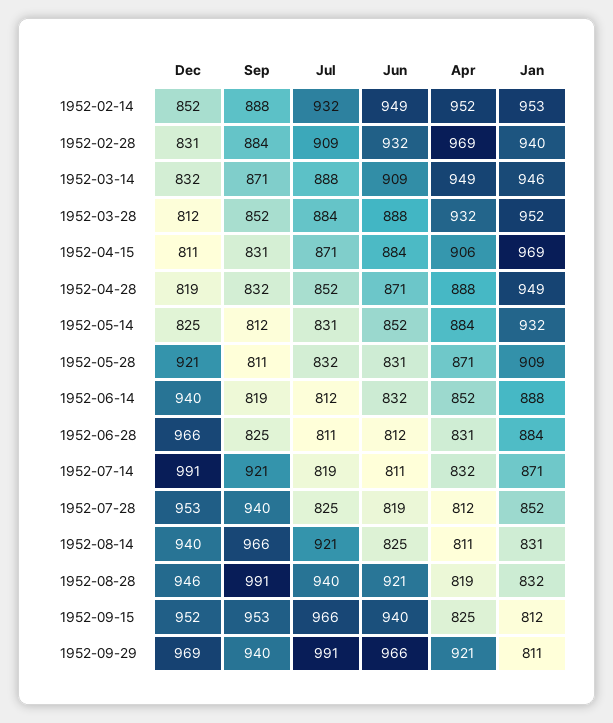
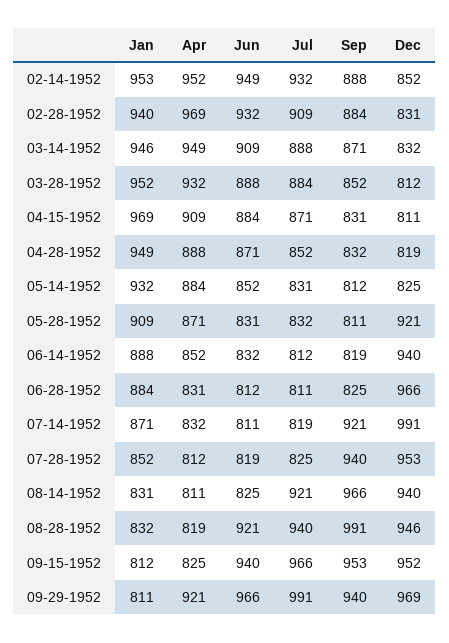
  {
    "Dec": {
      "1952-02-14": 852,
      "1952-02-28": 831,
      "1952-03-14": 832,
      "1952-03-28": 812,
      "1952-04-15": 811,
      "1952-04-28": 819,
      "1952-05-14": 825,
      "1952-05-28": 921,
      "1952-06-14": 940,
      "1952-06-28": 966,
      "1952-07-14": 991,
      "1952-07-28": 953,
      "1952-08-14": 940,
      "1952-08-28": 946,
      "1952-09-15": 952,
      "1952-09-29": 969
    },
    "Sep": {
      "1952-02-14": 888,
      "1952-02-28": 884,
      "1952-03-14": 871,
      "1952-03-28": 852,
      "1952-04-15": 831,
      "1952-04-28": 832,
      "1952-05-14": 812,
      "1952-05-28": 811,
      "1952-06-14": 819,
      "1952-06-28": 825,
      "1952-07-14": 921,
      "1952-07-28": 940,
      "1952-08-14": 966,
      "1952-08-28": 991,
      "1952-09-15": 953,
      "1952-09-29": 940
    },
    "Jul": {
      "1952-02-14": 932,
      "1952-02-28": 909,
      "1952-03-14": 888,
      "1952-03-28": 884,
      "1952-04-15": 871,
      "1952-04-28": 852,
      "1952-05-14": 831,
      "1952-05-28": 832,
      "1952-06-14": 812,
      "1952-06-28": 811,
      "1952-07-14": 819,
      "1952-07-28": 825,
      "1952-08-14": 921,
      "1952-08-28": 940,
      "1952-09-15": 966,
      "1952-09-29": 991
    },
    "Jun": {
      "1952-02-14": 949,
      "1952-02-28": 932,
      "1952-03-14": 909,
      "1952-03-28": 888,
      "1952-04-15": 884,
      "1952-04-28": 871,
      "1952-05-14": 852,
      "1952-05-28": 831,
      "1952-06-14": 832,
      "1952-06-28": 812,
      "1952-07-14": 811,
      "1952-07-28": 819,
      "1952-08-14": 825,
      "1952-08-28": 921,
      "1952-09-15": 940,
      "1952-09-29": 966
    },
    "Apr": {
      "1952-02-14": 952,
      "1952-02-28": 969,
      "1952-03-14": 949,
      "1952-03-28": 932,
-     "1952-04-15": 906,
+     "1952-04-15": 909,
      "1952-04-28": 888,
      "1952-05-14": 884,
      "1952-05-28": 871,
      "1952-06-14": 852,
      "1952-06-28": 831,
      "1952-07-14": 832,
      "1952-07-28": 812,
      "1952-08-14": 811,
      "1952-08-28": 819,
      "1952-09-15": 825,
      "1952-09-29": 921
    },
    "Jan": {
      "1952-02-14": 953,
      "1952-02-28": 940,
      "1952-03-14": 946,
      "1952-03-28": 952,
      "1952-04-15": 969,
      "1952-04-28": 949,
      "1952-05-14": 932,
      "1952-05-28": 909,
      "1952-06-14": 888,
      "1952-06-28": 884,
      "1952-07-14": 871,
      "1952-07-28": 852,
      "1952-08-14": 831,
      "1952-08-28": 832,
      "1952-09-15": 812,
      "1952-09-29": 811
    }
  }

